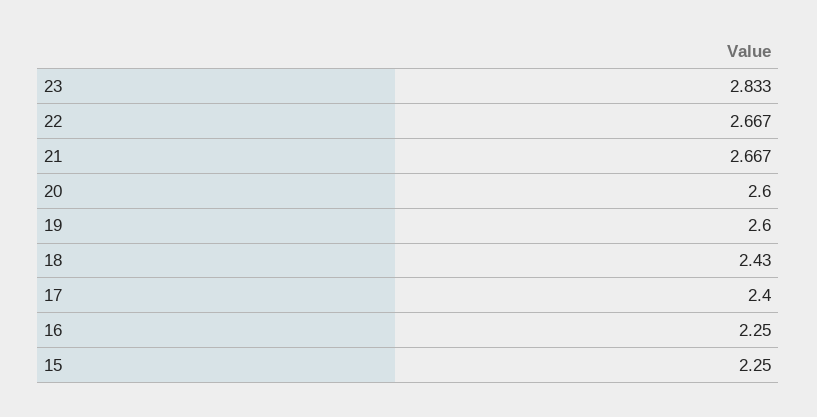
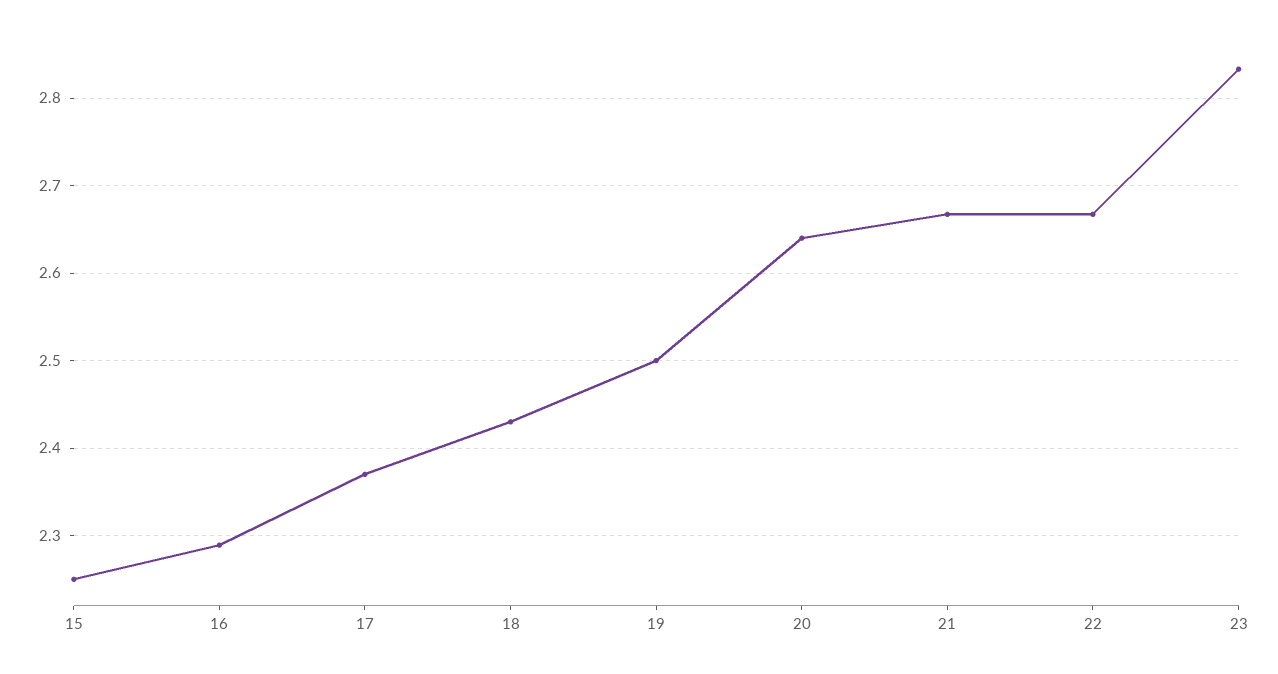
  {
    "23": 2.833,
    "22": 2.667,
    "21": 2.667,
-   "20": 2.6,
+   "20": 2.64,
-   "19": 2.6,
+   "19": 2.5,
    "18": 2.43,
-   "17": 2.4,
+   "17": 2.37,
-   "16": 2.25,
+   "16": 2.29,
    "15": 2.25
  }

